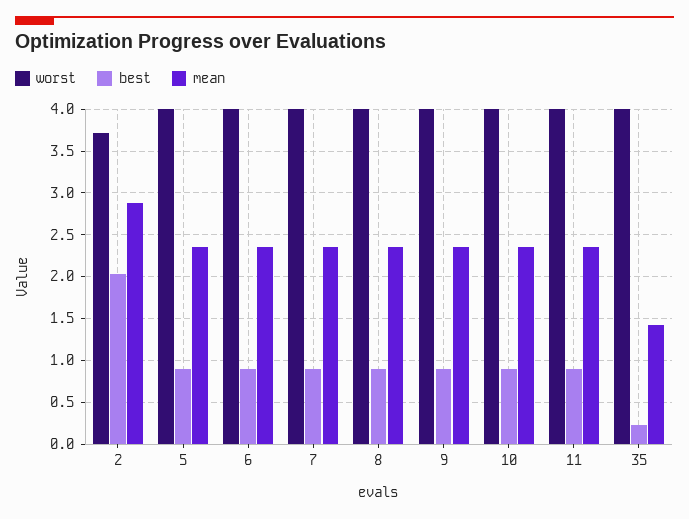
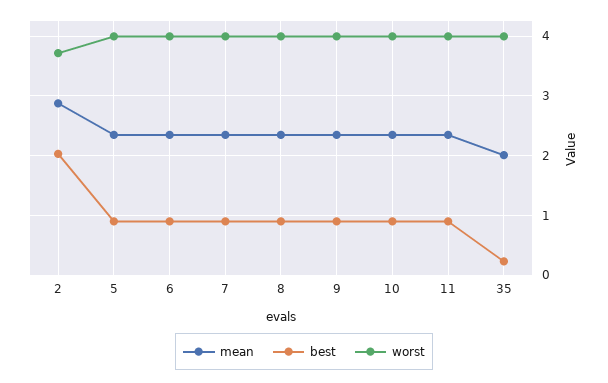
  {
    "worst": {
      "2": 3.7,
      "5": 4,
      "6": 4,
      "7": 4,
      "8": 4,
      "9": 4,
      "10": 4,
      "11": 4,
      "35": 4
    },
    "best": {
      "2": 2,
      "5": 0.9,
      "6": 0.9,
      "7": 0.9,
      "8": 0.9,
      "9": 0.9,
      "10": 0.9,
      "11": 0.9,
      "35": 0.2
    },
    "mean": {
      "2": 2.9,
      "5": 2.4,
      "6": 2.4,
      "7": 2.4,
      "8": 2.4,
      "9": 2.4,
      "10": 2.4,
      "11": 2.4,
-     "35": 1.4
+     "35": 2
    }
  }

